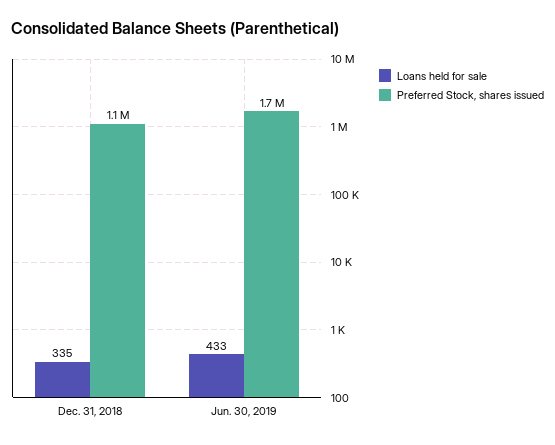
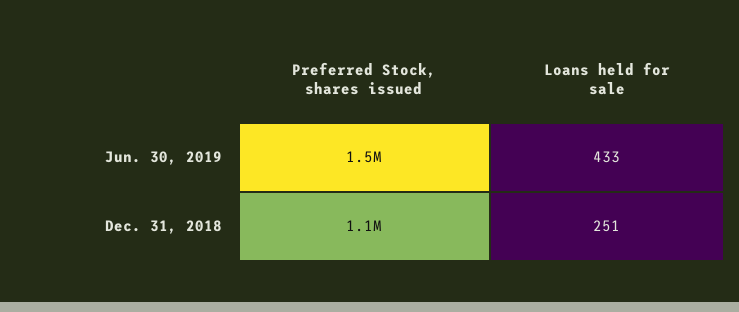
  {
    "Loans held for sale": {
-     "Dec. 31, 2018": 335,
+     "Dec. 31, 2018": 251,
      "Jun. 30, 2019": 433
    },
    "Preferred Stock, shares issued": {
      "Dec. 31, 2018": 1100000,
-     "Jun. 30, 2019": 1700000
+     "Jun. 30, 2019": 1500000
    }
  }

